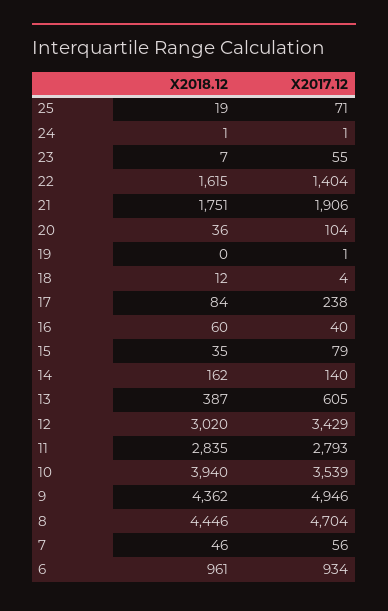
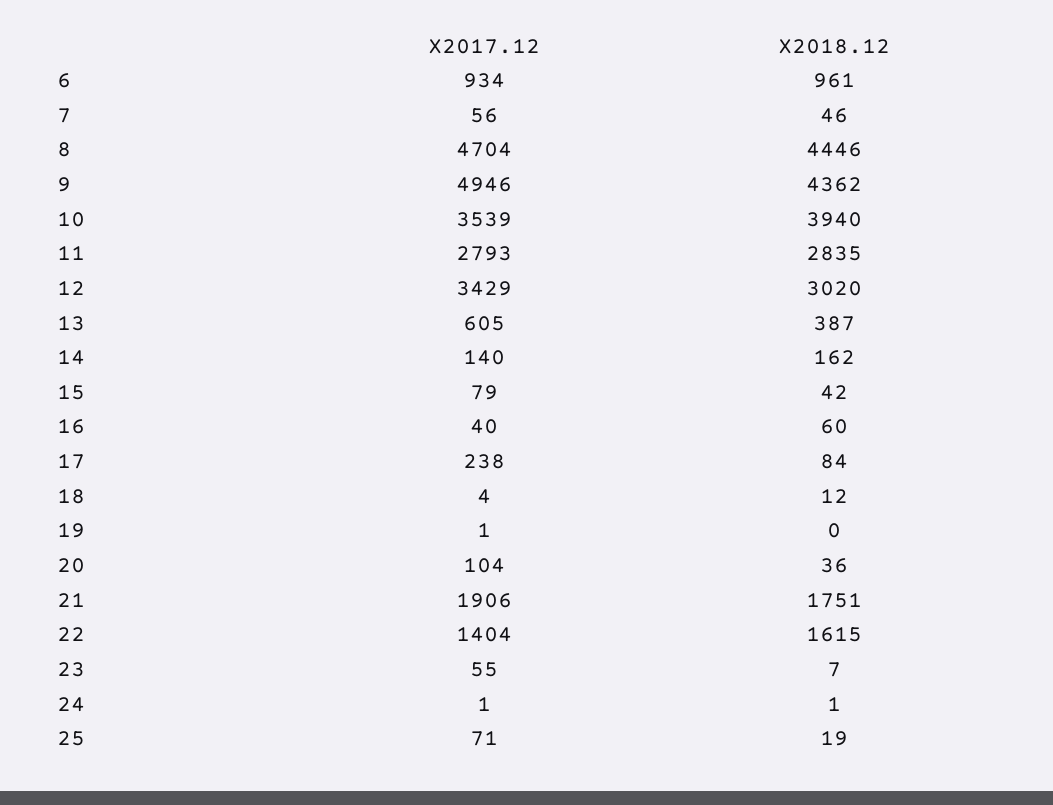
  {
    "X2018.12": {
      "25": 19,
      "24": 1,
      "23": 7,
      "22": 1615,
      "21": 1751,
      "20": 36,
      "19": 0,
      "18": 12,
      "17": 84,
      "16": 60,
-     "15": 35,
+     "15": 42,
      "14": 162,
      "13": 387,
      "12": 3020,
      "11": 2835,
      "10": 3940,
      "9": 4362,
      "8": 4446,
      "7": 46,
      "6": 961
    },
    "X2017.12": {
      "25": 71,
      "24": 1,
      "23": 55,
      "22": 1404,
      "21": 1906,
      "20": 104,
      "19": 1,
      "18": 4,
      "17": 238,
      "16": 40,
      "15": 79,
      "14": 140,
      "13": 605,
      "12": 3429,
      "11": 2793,
      "10": 3539,
      "9": 4946,
      "8": 4704,
      "7": 56,
      "6": 934
    }
  }

